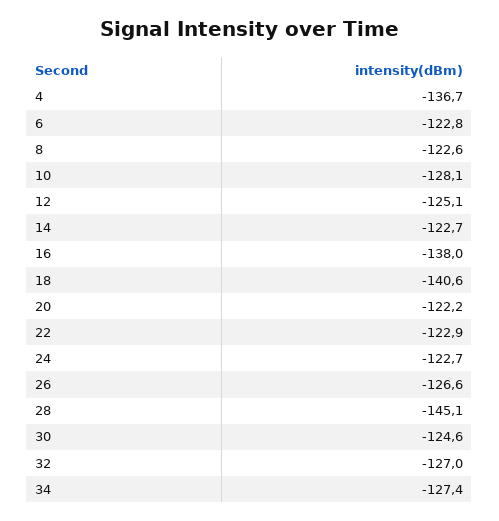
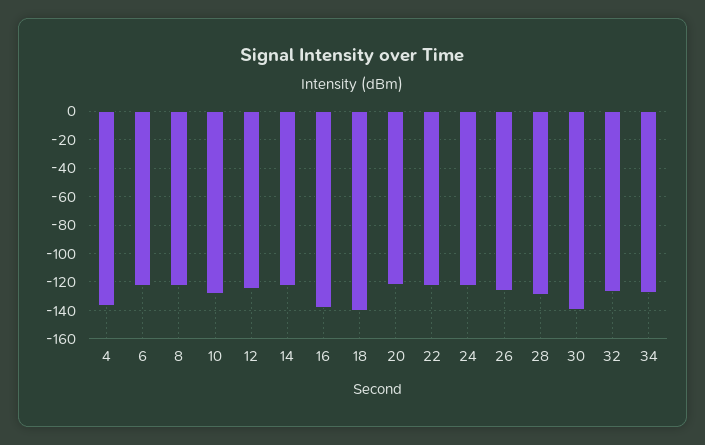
  {
    "4": -136.7,
    "6": -122.8,
    "8": -122.6,
    "10": -128.1,
    "12": -125.1,
    "14": -122.7,
    "16": -138,
    "18": -140.6,
    "20": -122.2,
    "22": -122.9,
    "24": -122.7,
    "26": -126.6,
-   "28": -145.1,
+   "28": -130,
-   "30": -124.6,
+   "30": -140,
    "32": -127,
    "34": -127.4
  }

